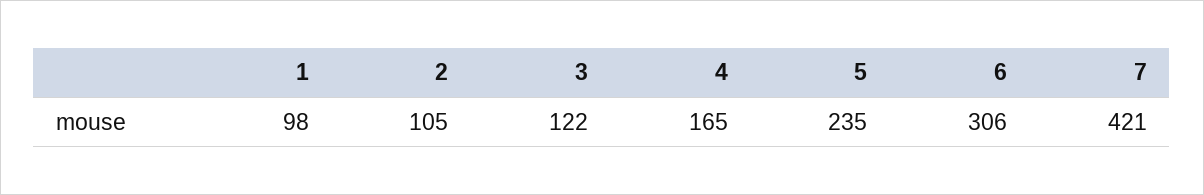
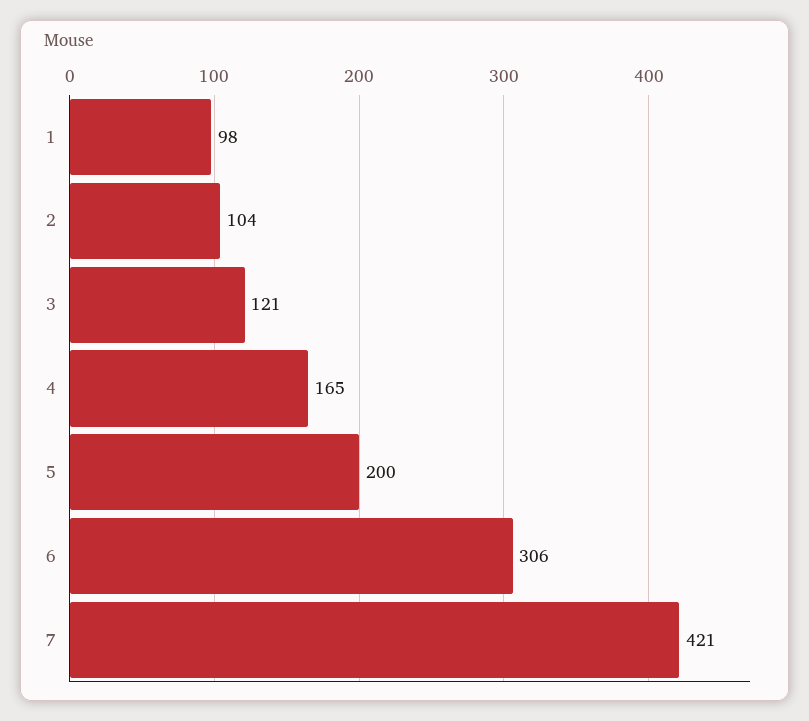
  {
    "1": 98,
-   "2": 105,
+   "2": 104,
-   "3": 122,
+   "3": 121,
    "4": 165,
-   "5": 235,
+   "5": 200,
    "6": 306,
    "7": 421
  }

